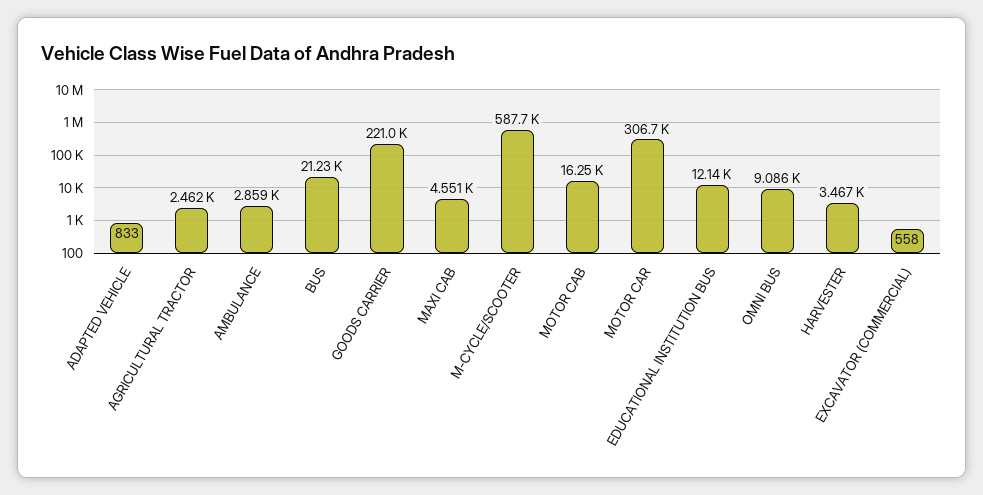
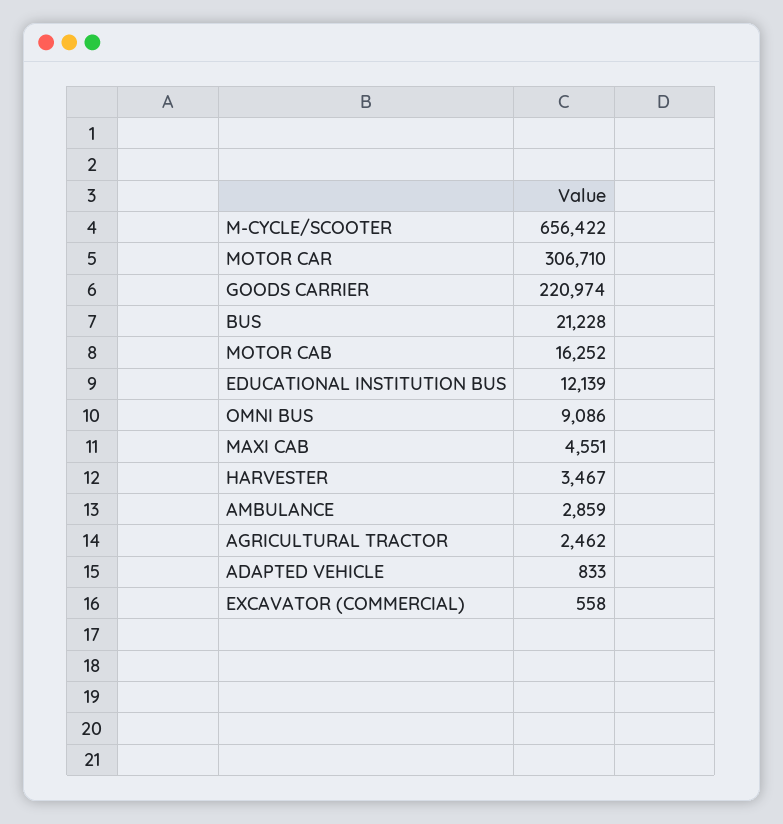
  {
    "ADAPTED VEHICLE": 833,
    "AGRICULTURAL TRACTOR": 2462,
    "AMBULANCE": 2859,
    "BUS": 21228,
    "GOODS CARRIER": 220974,
    "MAXI CAB": 4551,
-   "M-CYCLE/SCOOTER": 587700,
+   "M-CYCLE/SCOOTER": 656422,
    "MOTOR CAB": 16252,
    "MOTOR CAR": 306710,
    "EDUCATIONAL INSTITUTION BUS": 12139,
    "OMNI BUS": 9086,
    "HARVESTER": 3467,
    "EXCAVATOR (COMMERCIAL)": 558
  }

